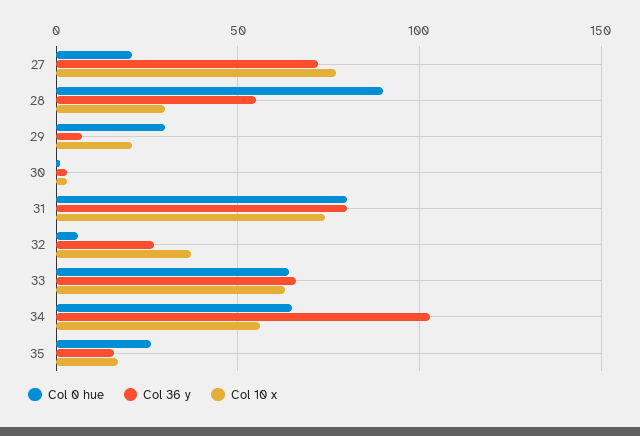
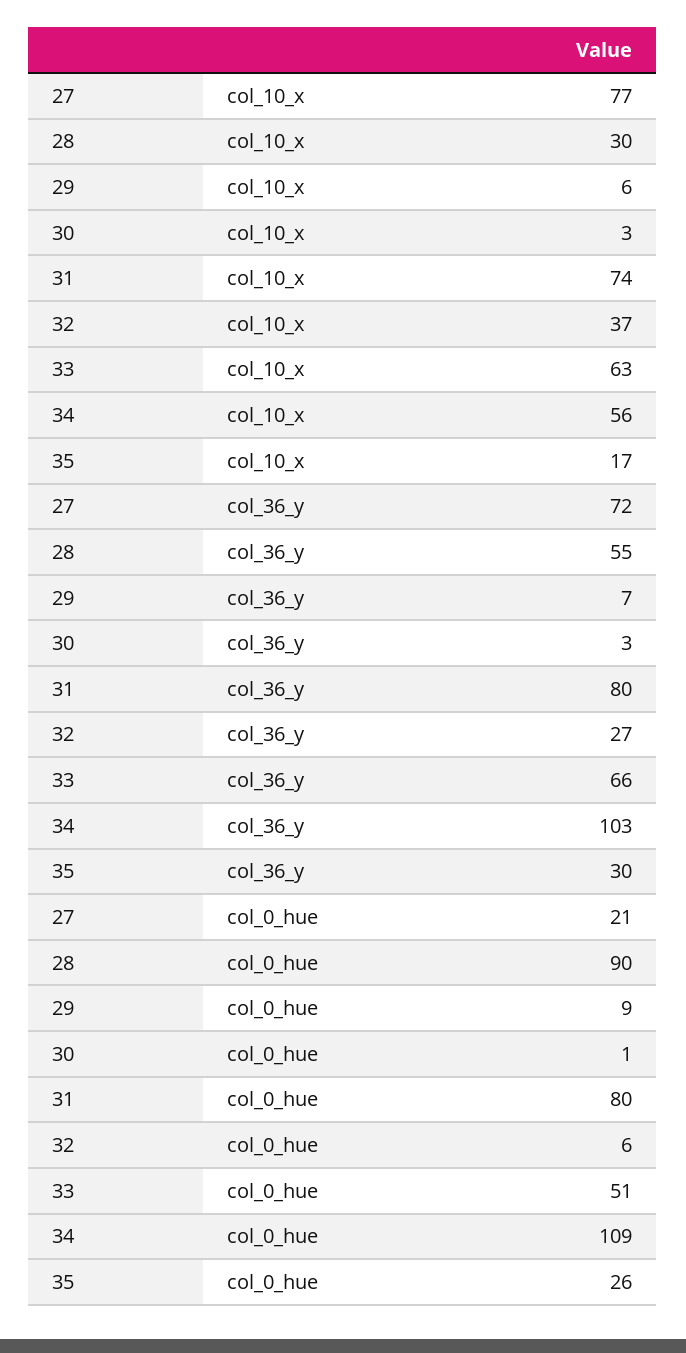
  {
    "Col 0 hue": {
      "27": 21,
      "28": 90,
-     "29": 30,
+     "29": 9,
      "30": 1,
      "31": 80,
      "32": 6,
-     "33": 65,
+     "33": 51,
-     "34": 65,
+     "34": 109,
      "35": 26
    },
    "Col 36 y": {
      "27": 72,
      "28": 55,
      "29": 7,
      "30": 3,
      "31": 80,
      "32": 27,
      "33": 66,
      "34": 103,
-     "35": 15
+     "35": 30
    },
    "Col 10 x": {
      "27": 77,
      "28": 30,
-     "29": 20,
+     "29": 6,
      "30": 3,
      "31": 74,
      "32": 37,
      "33": 63,
      "34": 56,
      "35": 17
    }
  }

